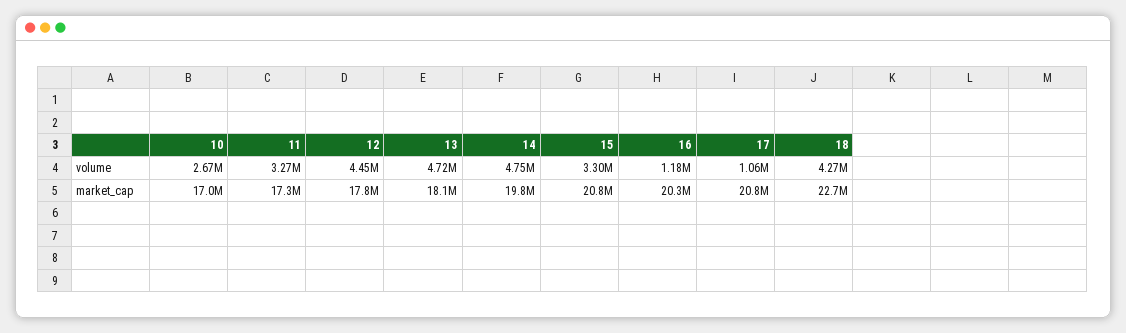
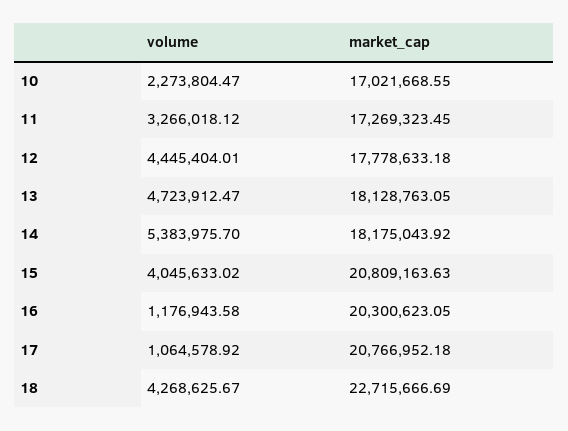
  {
    "10": {
-     "volume": 2670000,
+     "volume": 2273804.47,
      "market_cap": 17021668.55
    },
    "11": {
      "volume": 3266018.12,
      "market_cap": 17269323.45
    },
    "12": {
      "volume": 4445404.01,
      "market_cap": 17778633.18
    },
    "13": {
      "volume": 4723912.47,
      "market_cap": 18128763.05
    },
    "14": {
-     "volume": 4750000,
+     "volume": 5383975.7,
-     "market_cap": 19800000
+     "market_cap": 18175043.92
    },
    "15": {
-     "volume": 3300000,
+     "volume": 4045633.02,
      "market_cap": 20809163.63
    },
    "16": {
      "volume": 1176943.58,
      "market_cap": 20300623.05
    },
    "17": {
      "volume": 1064578.92,
      "market_cap": 20766952.18
    },
    "18": {
      "volume": 4268625.67,
      "market_cap": 22715666.69
    }
  }

